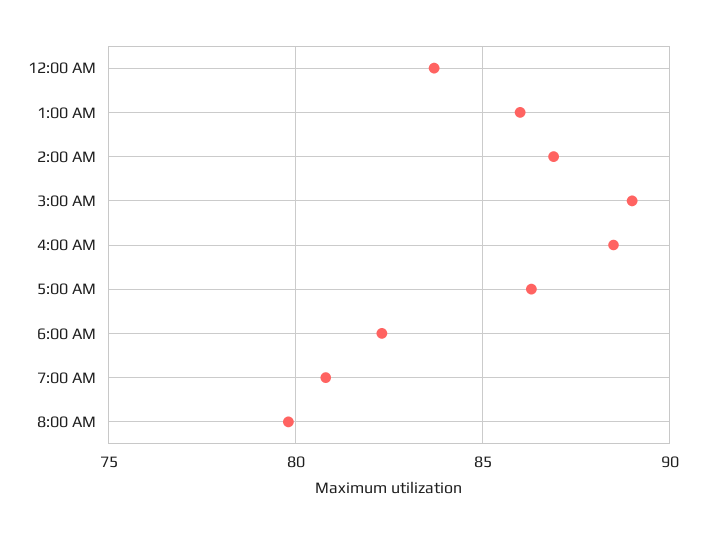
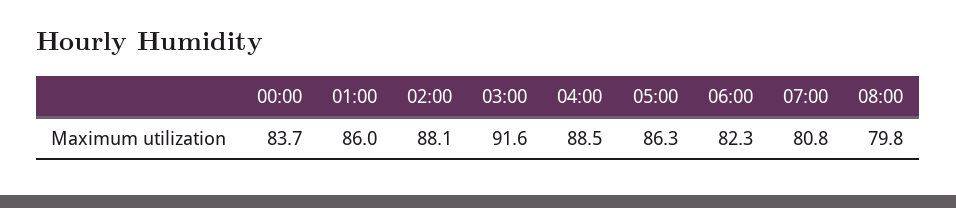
  {
    "12:00 AM": 83.7,
    "1:00 AM": 86,
-   "2:00 AM": 87,
+   "2:00 AM": 88.1,
-   "3:00 AM": 89,
+   "3:00 AM": 91.6,
    "4:00 AM": 88.5,
    "5:00 AM": 86.3,
    "6:00 AM": 82.3,
    "7:00 AM": 80.8,
    "8:00 AM": 79.8
  }

